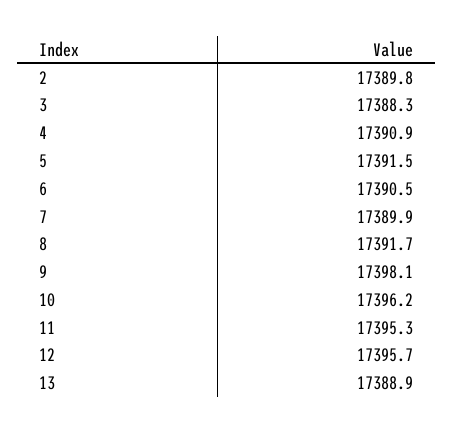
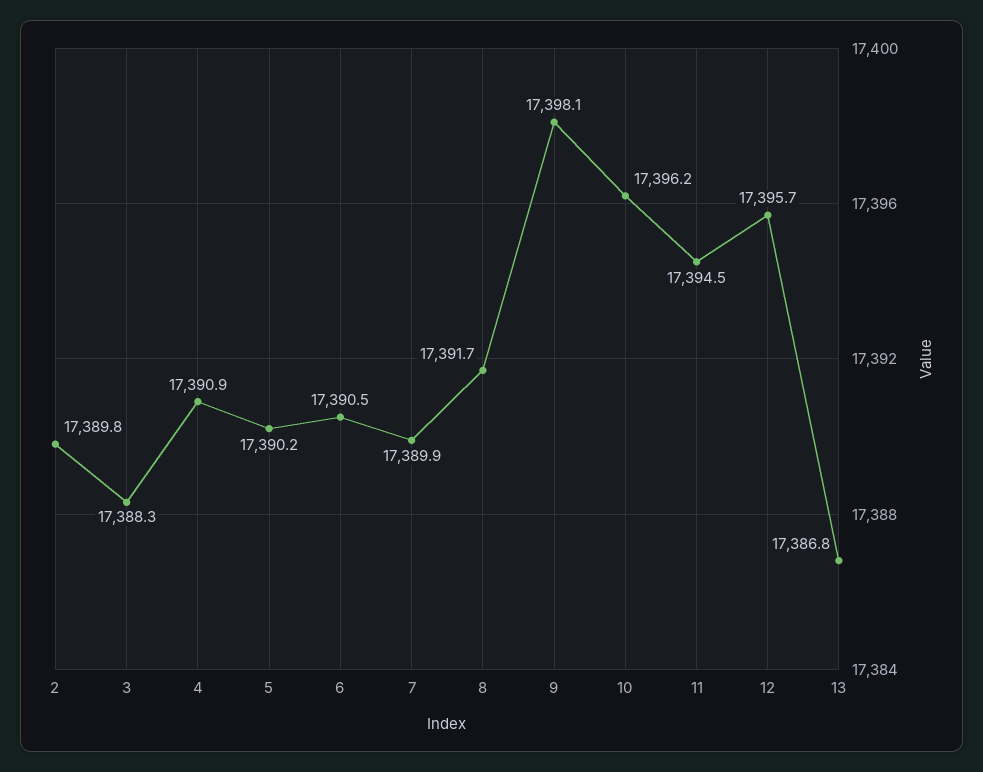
  {
    "2": 17389.8,
    "3": 17388.3,
    "4": 17390.9,
-   "5": 17391.5,
+   "5": 17390.2,
    "6": 17390.5,
    "7": 17389.9,
    "8": 17391.7,
    "9": 17398.1,
    "10": 17396.2,
-   "11": 17395.3,
+   "11": 17394.5,
    "12": 17395.7,
-   "13": 17388.9
+   "13": 17386.8
  }

